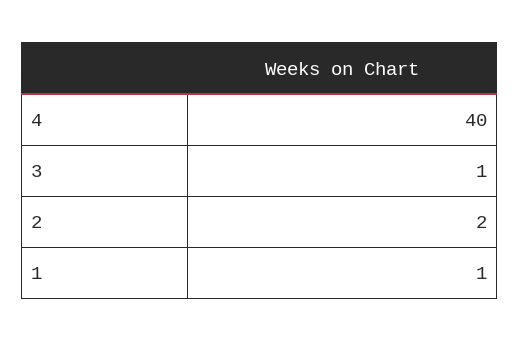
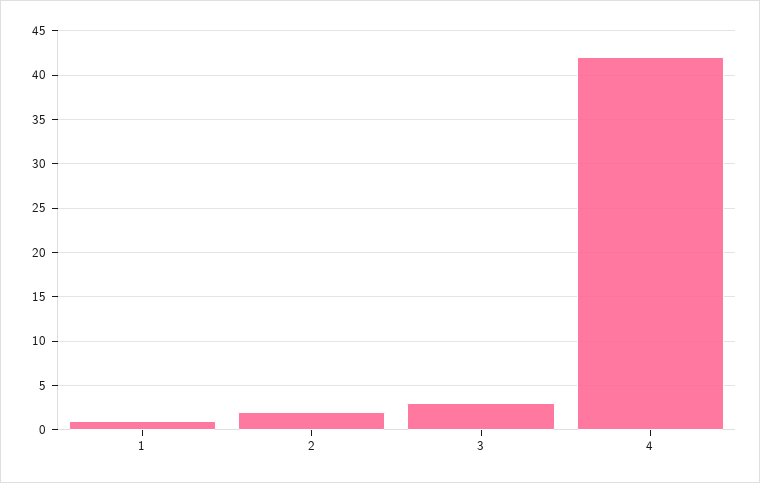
  {
-   "4": 40,
+   "4": 42,
-   "3": 1,
+   "3": 3,
    "2": 2,
    "1": 1
  }

